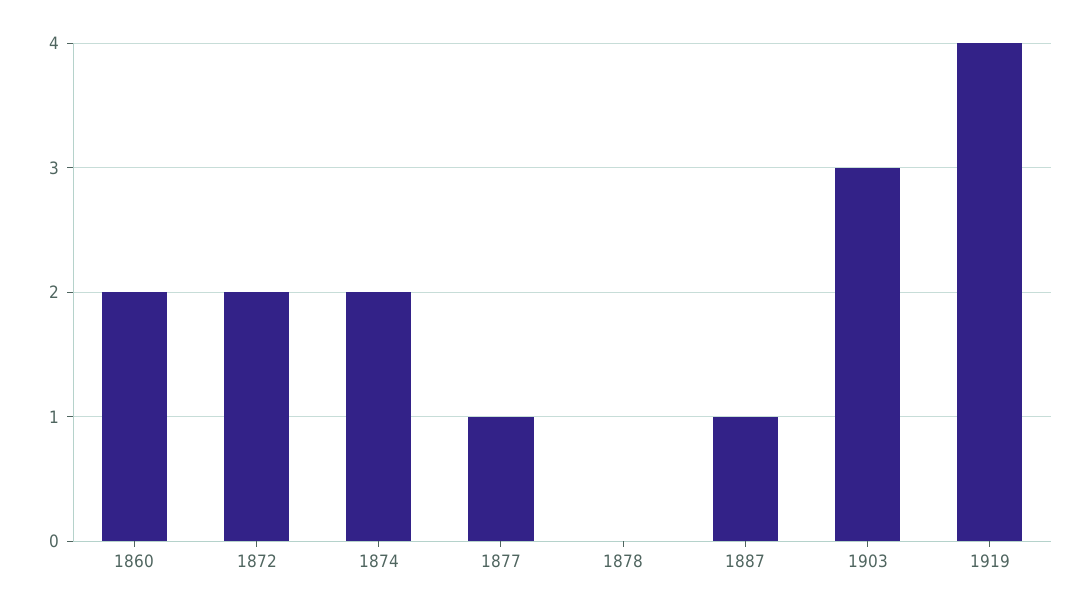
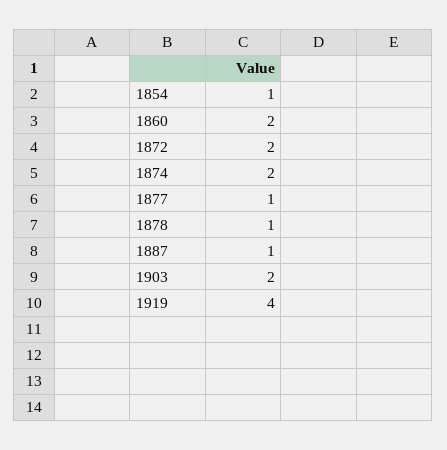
  {
    "1860": 2,
    "1872": 2,
    "1874": 2,
    "1877": 1,
-   "1878": 0,
+   "1878": 1,
    "1887": 1,
-   "1903": 3,
+   "1903": 2,
-   "1919": 4
+   "1919": 4,
+   "1854": 1
  }

